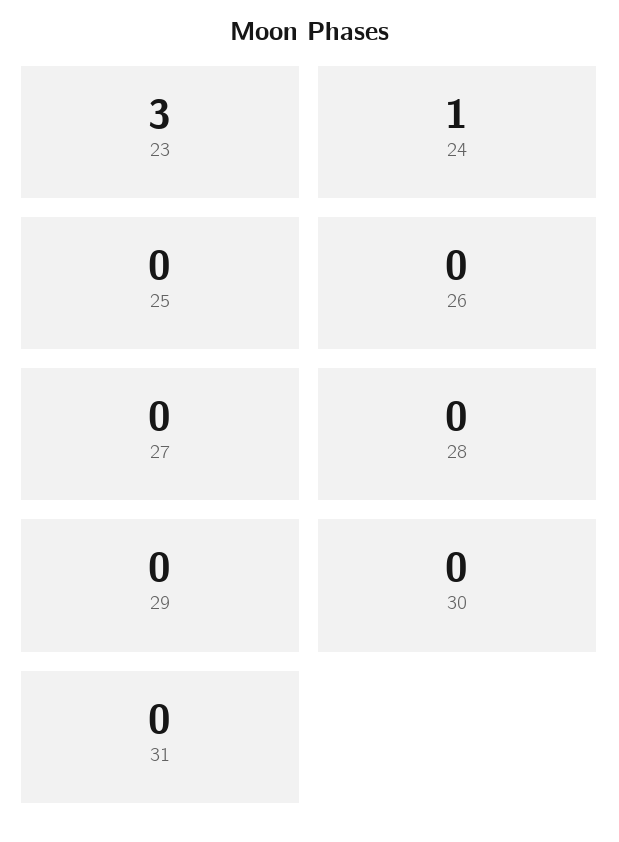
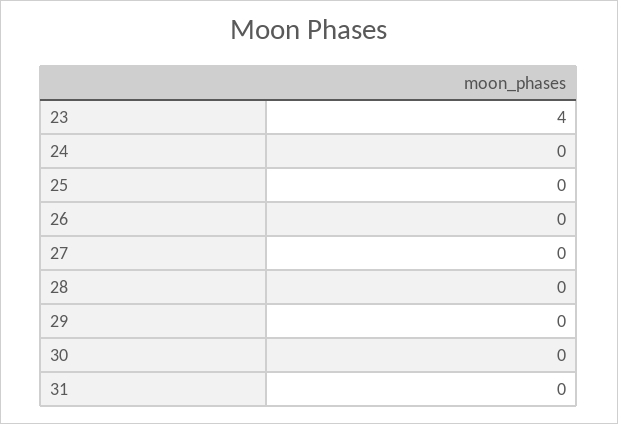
  {
-   "23": 3,
+   "23": 4,
-   "24": 1,
+   "24": 0,
    "25": 0,
    "26": 0,
    "27": 0,
    "28": 0,
    "29": 0,
    "30": 0,
    "31": 0
  }

